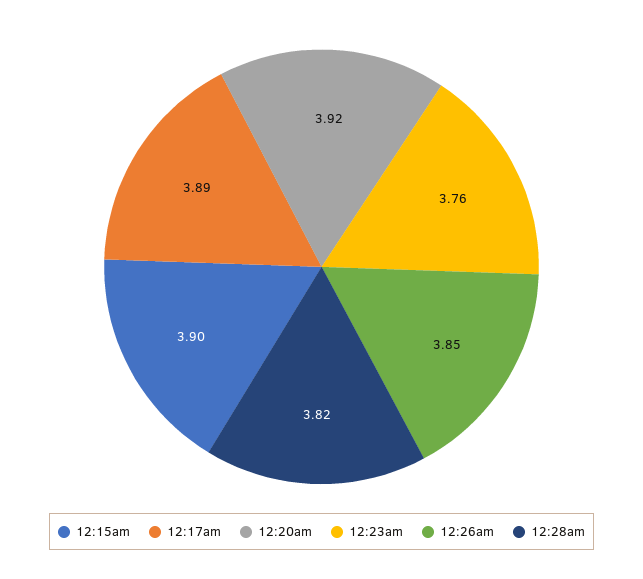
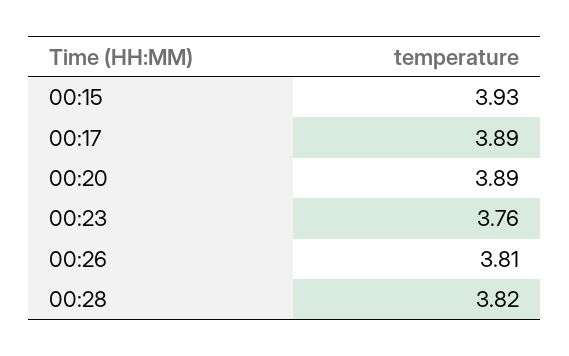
  {
-   "12:15am": 3.9,
+   "12:15am": 3.93,
    "12:17am": 3.89,
-   "12:20am": 3.92,
+   "12:20am": 3.89,
    "12:23am": 3.76,
-   "12:26am": 3.85,
+   "12:26am": 3.81,
    "12:28am": 3.82
  }

